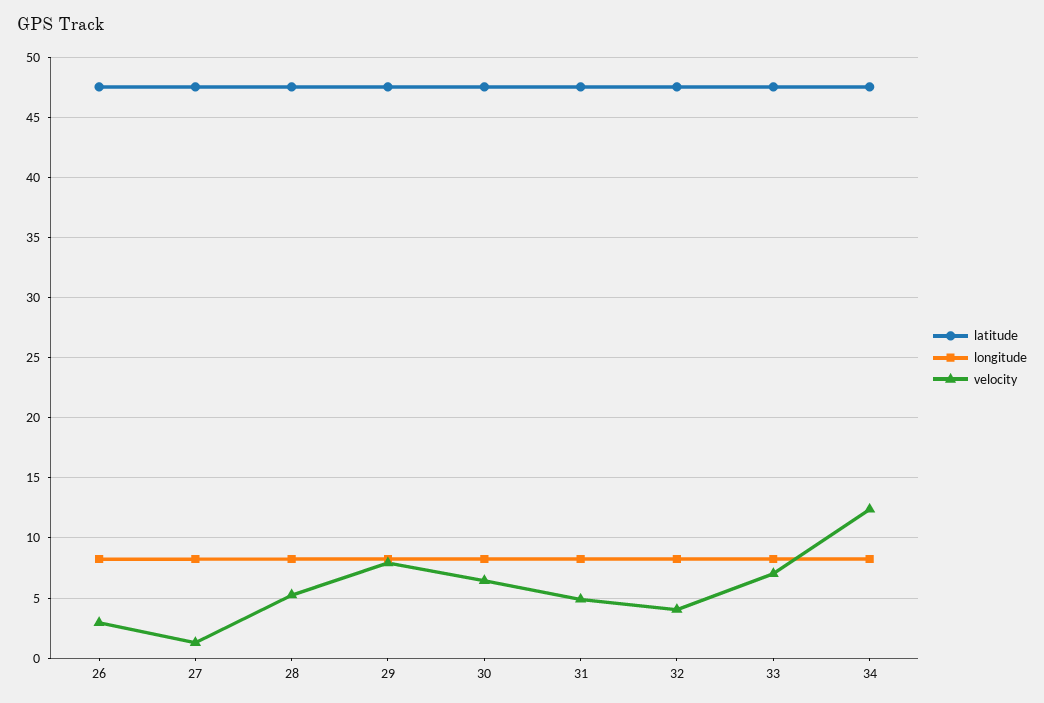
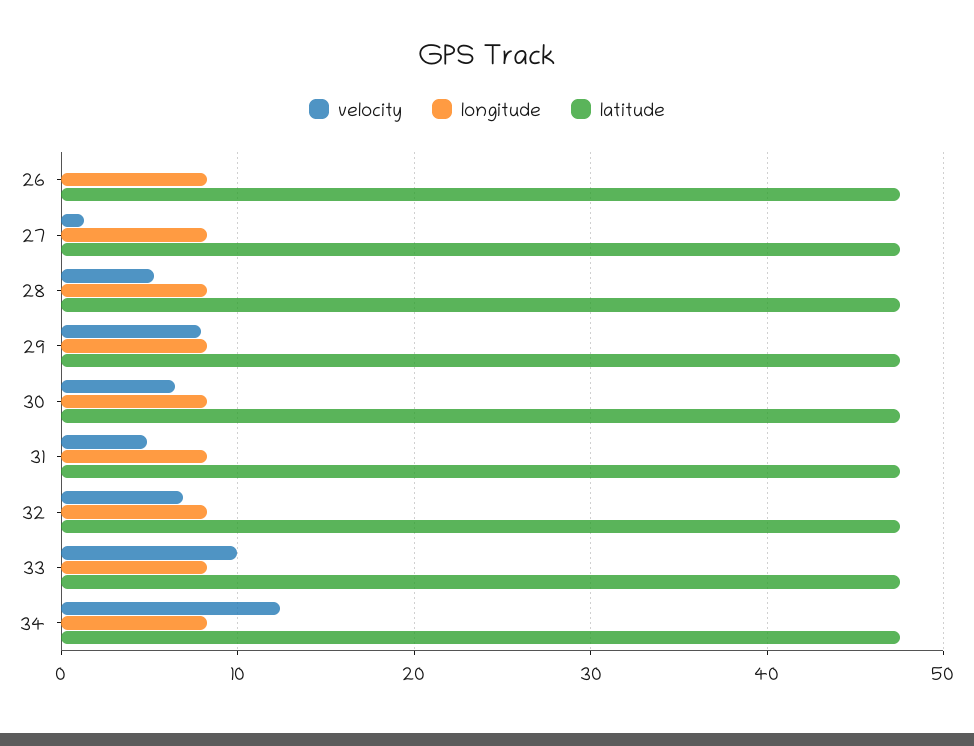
  {
    "latitude": {
      "26": 47.5,
      "27": 47.5,
      "28": 47.5,
      "29": 47.5,
      "30": 47.5,
      "31": 47.5,
      "32": 47.5,
      "33": 47.5,
      "34": 47.5
    },
    "longitude": {
      "26": 8,
      "27": 8,
      "28": 8,
      "29": 8,
      "30": 8,
      "31": 8,
      "32": 8,
      "33": 8,
      "34": 8
    },
    "velocity": {
-     "26": 3,
+     "26": 0,
      "27": 1.5,
      "28": 5.5,
      "29": 8,
      "30": 6.5,
      "31": 5,
-     "32": 4,
+     "32": 7,
-     "33": 7,
+     "33": 10,
      "34": 12.5
    }
  }

